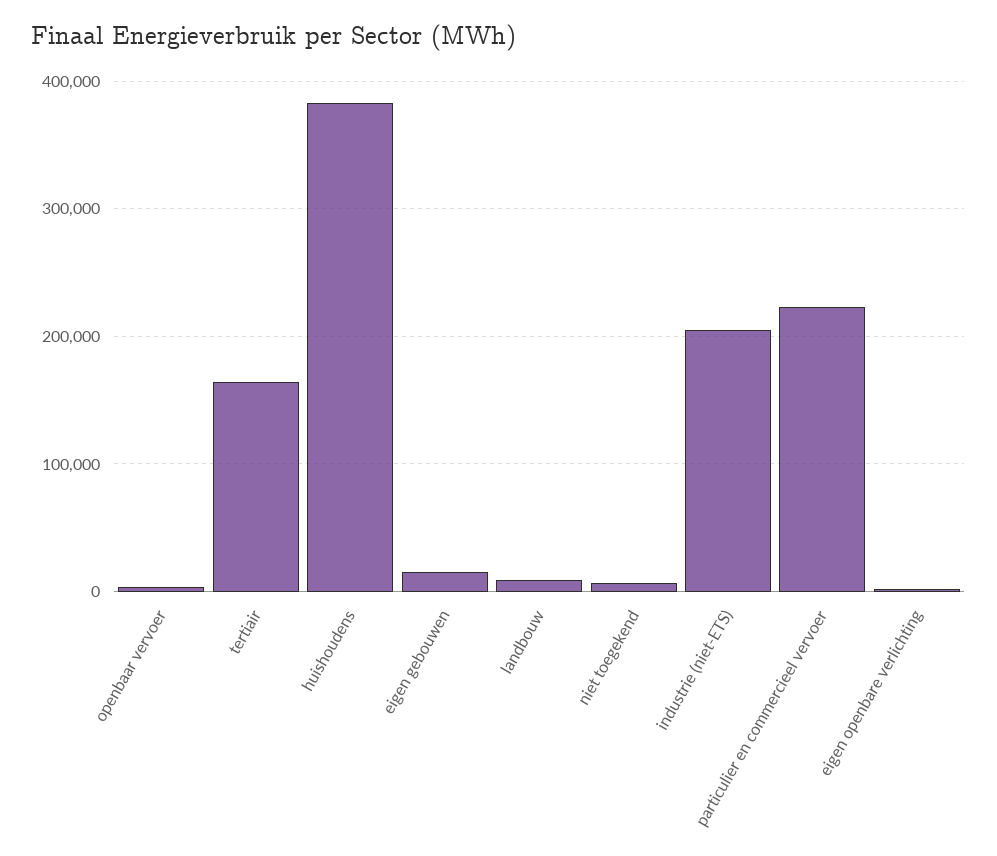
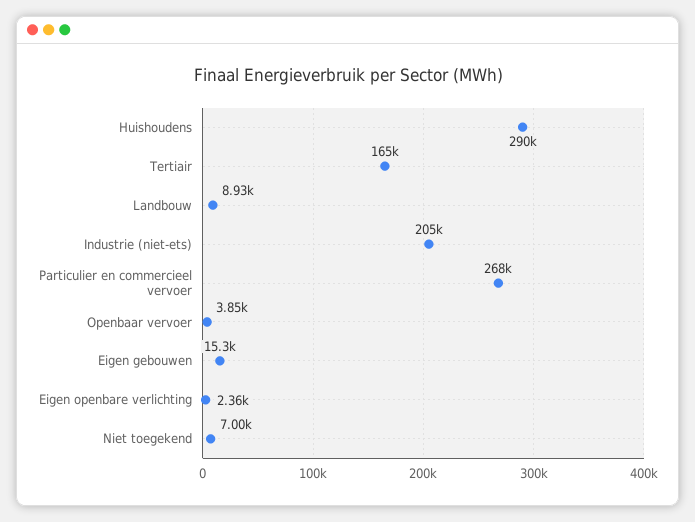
  {
    "openbaar vervoer": 3850,
    "tertiair": 165000,
-   "huishoudens": 380000,
+   "huishoudens": 290000,
    "eigen gebouwen": 15300,
    "landbouw": 8930,
    "niet toegekend": 7000,
    "industrie (niet-ETS)": 205000,
-   "particulier en commercieel vervoer": 220000,
+   "particulier en commercieel vervoer": 268000,
    "eigen openbare verlichting": 2360
  }

